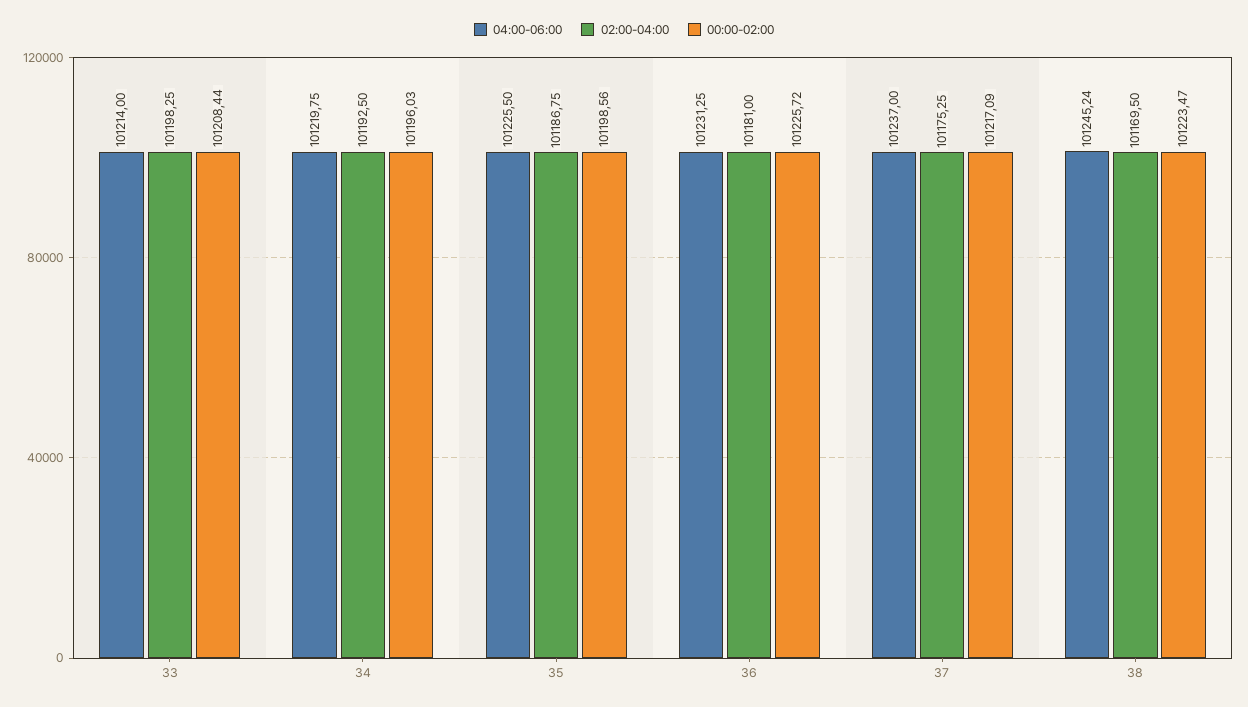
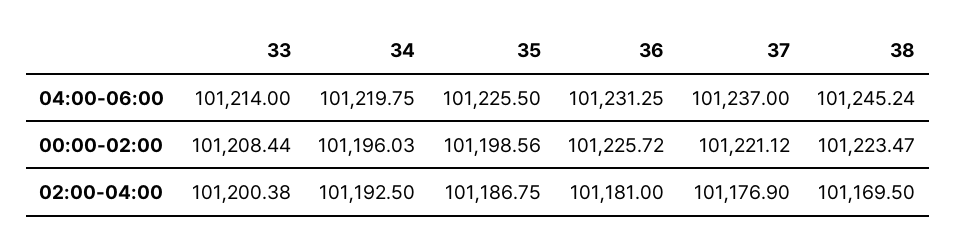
  {
    "04:00-06:00": {
      "33": 101214,
      "34": 101219.75,
      "35": 101225.5,
      "36": 101231.25,
      "37": 101237,
      "38": 101245.24
    },
    "02:00-04:00": {
-     "33": 101198.25,
+     "33": 101200.38,
      "34": 101192.5,
      "35": 101186.75,
      "36": 101181,
-     "37": 101175.25,
+     "37": 101176.9,
      "38": 101169.5
    },
    "00:00-02:00": {
      "33": 101208.44,
      "34": 101196.03,
      "35": 101198.56,
      "36": 101225.72,
-     "37": 101217.09,
+     "37": 101221.12,
      "38": 101223.47
    }
  }

